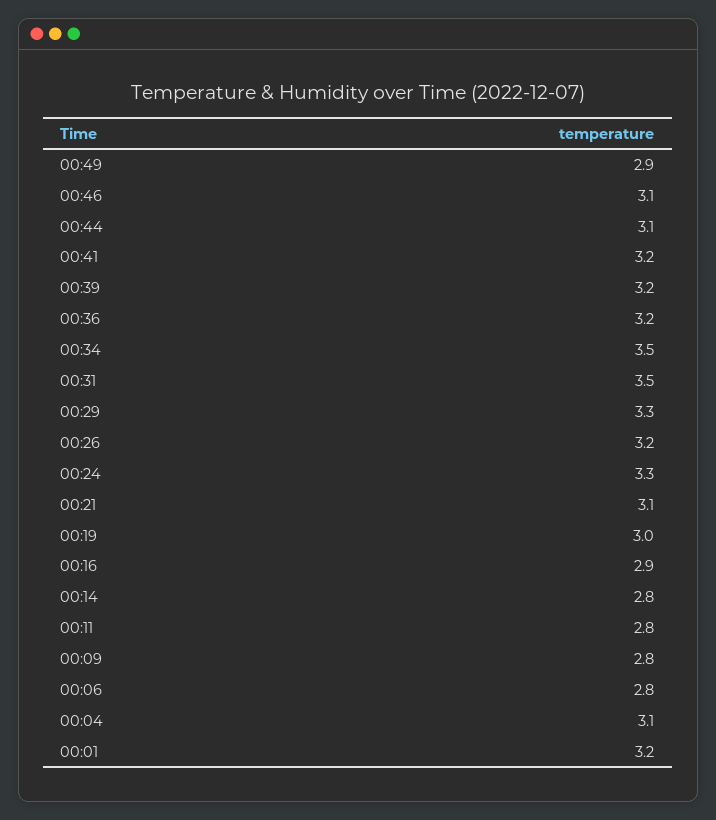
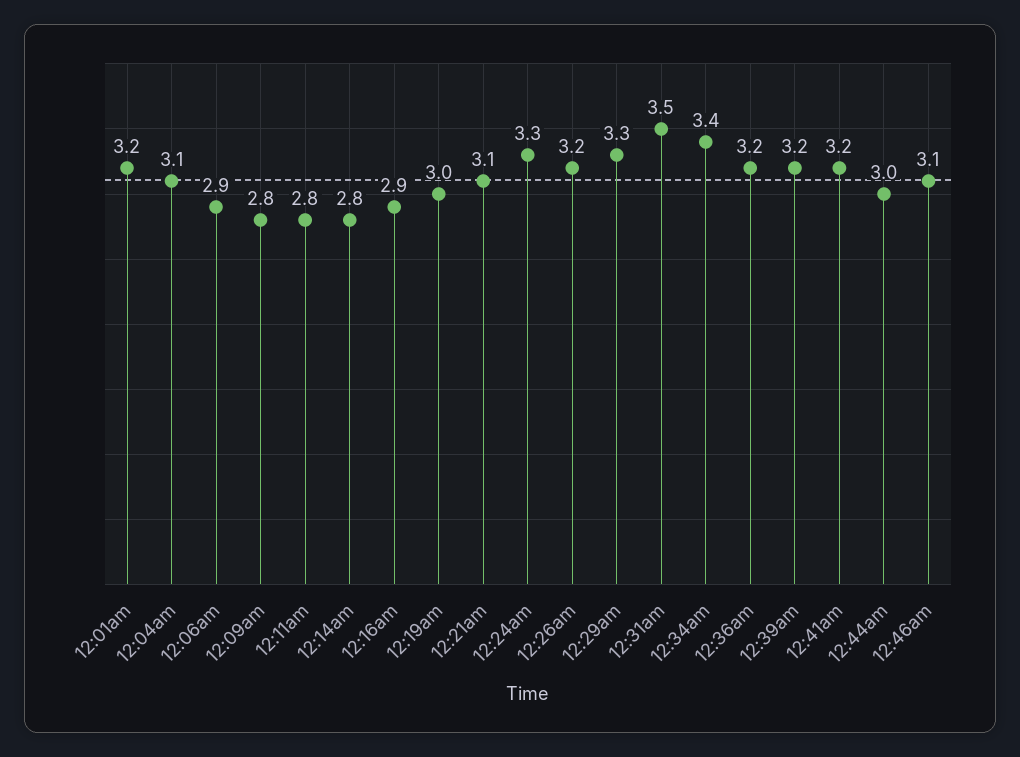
  {
-   "00:49": 2.9,
    "00:46": 3.1,
-   "00:44": 3.1,
+   "00:44": 3,
    "00:41": 3.2,
    "00:39": 3.2,
    "00:36": 3.2,
-   "00:34": 3.5,
+   "00:34": 3.4,
    "00:31": 3.5,
    "00:29": 3.3,
    "00:26": 3.2,
    "00:24": 3.3,
    "00:21": 3.1,
    "00:19": 3,
    "00:16": 2.9,
    "00:14": 2.8,
    "00:11": 2.8,
    "00:09": 2.8,
-   "00:06": 2.8,
+   "00:06": 2.9,
    "00:04": 3.1,
    "00:01": 3.2
  }

